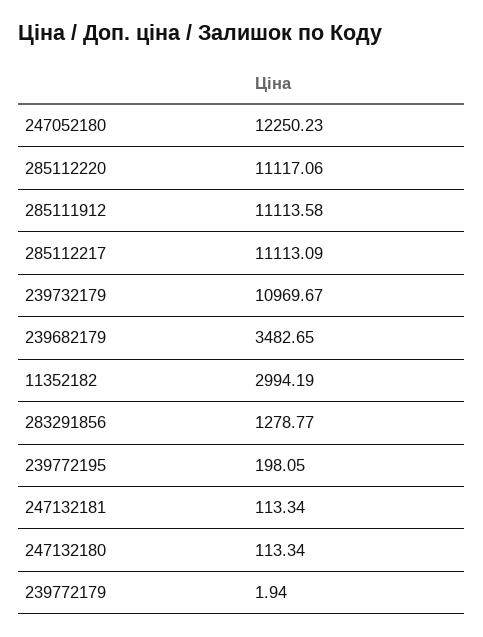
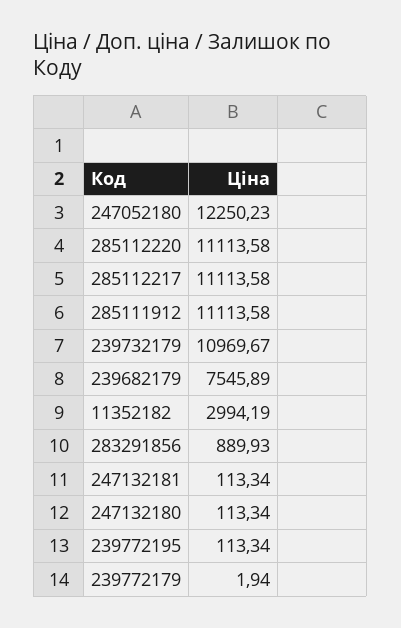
  {
    "247052180": 12250.23,
-   "285112220": 11117.06,
+   "285112220": 11113.58,
    "285111912": 11113.58,
-   "285112217": 11113.09,
+   "285112217": 11113.58,
    "239732179": 10969.67,
-   "239682179": 3482.65,
+   "239682179": 7545.89,
    "11352182": 2994.19,
-   "283291856": 1278.77,
+   "283291856": 889.93,
-   "239772195": 198.05,
+   "239772195": 113.34,
    "247132181": 113.34,
    "247132180": 113.34,
    "239772179": 1.94
  }

